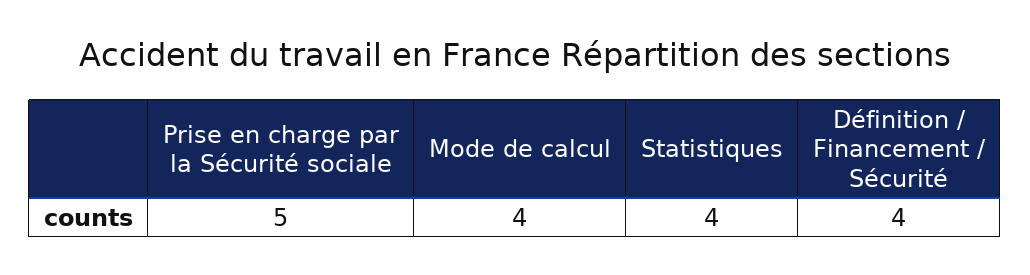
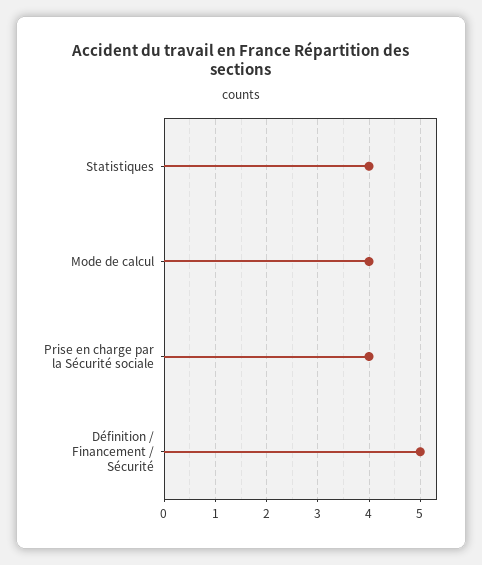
  {
-   "Prise en charge par la Sécurité sociale": 5,
+   "Prise en charge par la Sécurité sociale": 4,
    "Mode de calcul": 4,
    "Statistiques": 4,
-   "Définition / Financement / Sécurité": 4
+   "Définition / Financement / Sécurité": 5
  }

